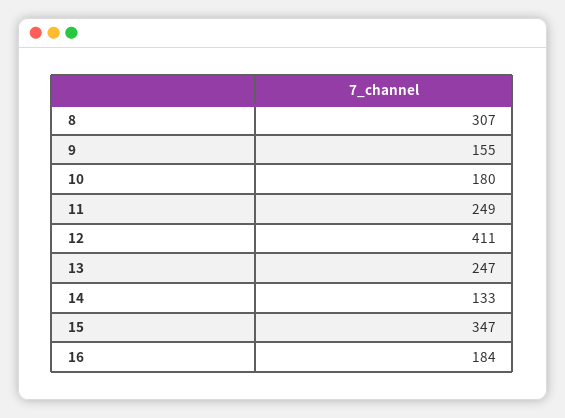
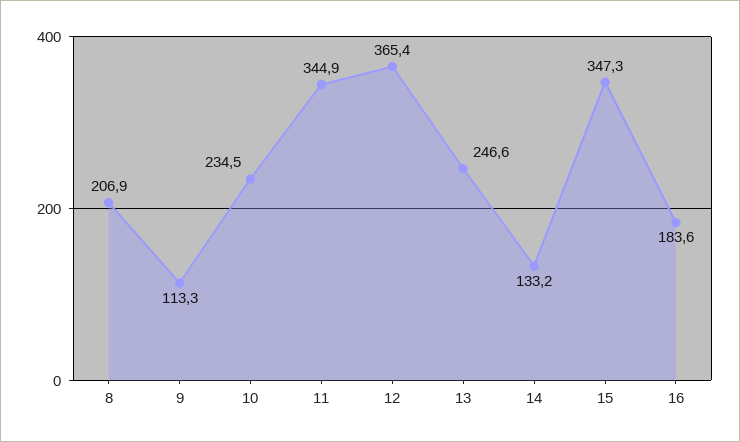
  {
-   "8": 307,
+   "8": 206.9,
-   "9": 155,
+   "9": 113.3,
-   "10": 180,
+   "10": 234.5,
-   "11": 249,
+   "11": 344.9,
-   "12": 411,
+   "12": 365.4,
    "13": 246.6,
    "14": 133.2,
    "15": 347.3,
    "16": 183.6
  }

